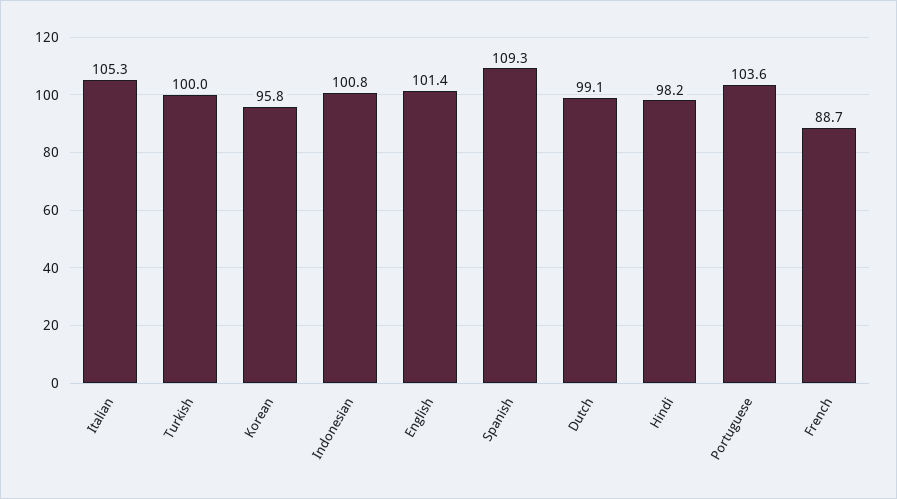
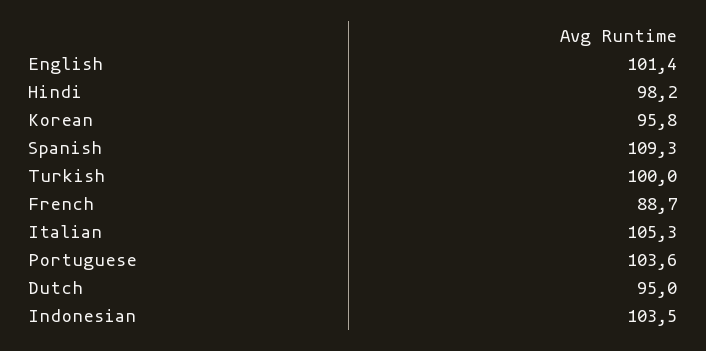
  {
    "Italian": 105.3,
    "Turkish": 100,
    "Korean": 95.8,
-   "Indonesian": 100.8,
+   "Indonesian": 103.5,
    "English": 101.4,
    "Spanish": 109.3,
-   "Dutch": 99.1,
+   "Dutch": 95,
    "Hindi": 98.2,
    "Portuguese": 103.6,
    "French": 88.7
  }

